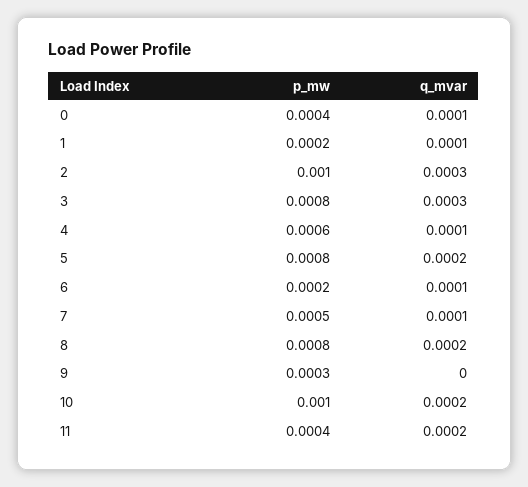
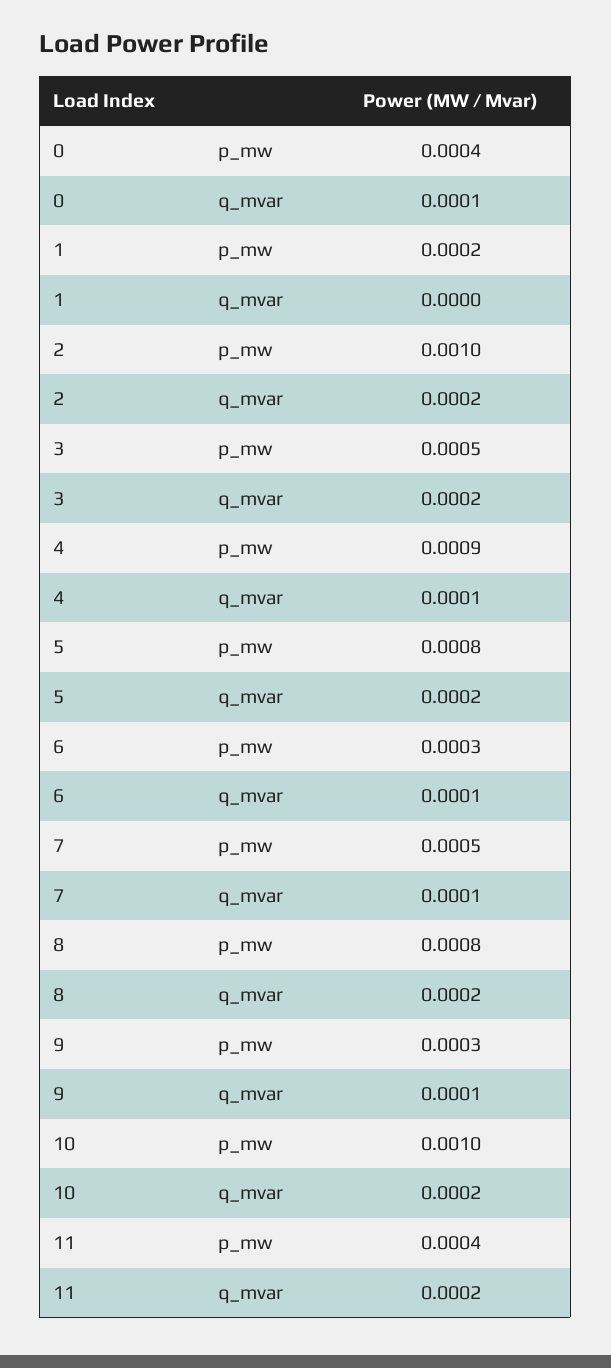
  {
    "p_mw": {
      "0": 0.0004,
      "1": 0.0002,
      "2": 0.001,
-     "3": 0.0008,
+     "3": 0.0005,
-     "4": 0.0006,
+     "4": 0.0009,
      "5": 0.0008,
-     "6": 0.0002,
+     "6": 0.0003,
      "7": 0.0005,
      "8": 0.0008,
      "9": 0.0003,
      "10": 0.001,
      "11": 0.0004
    },
    "q_mvar": {
      "0": 0.0001,
-     "1": 0.0001,
+     "1": 0,
-     "2": 0.0003,
+     "2": 0.0002,
-     "3": 0.0003,
+     "3": 0.0002,
      "4": 0.0001,
      "5": 0.0002,
      "6": 0.0001,
      "7": 0.0001,
      "8": 0.0002,
-     "9": 0,
+     "9": 0.0001,
      "10": 0.0002,
      "11": 0.0002
    }
  }

